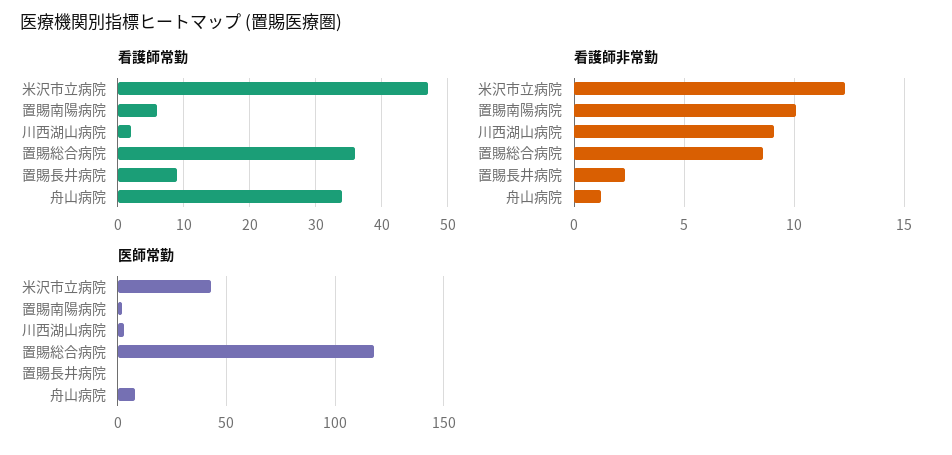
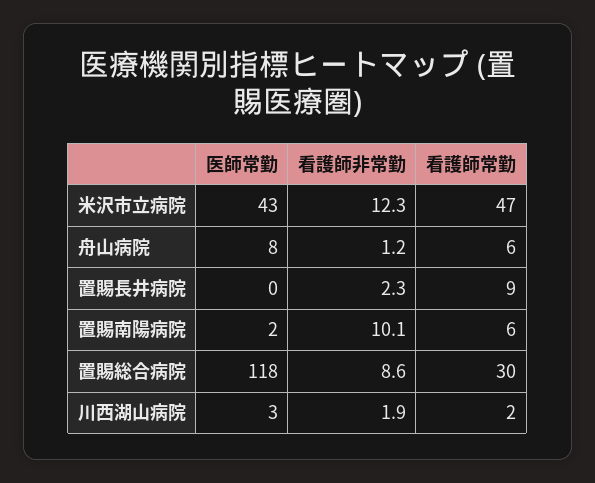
  {
    "看護師常勤": {
      "米沢市立病院": 47,
      "置賜南陽病院": 6,
      "川西湖山病院": 2,
-     "置賜総合病院": 36,
+     "置賜総合病院": 30,
      "置賜長井病院": 9,
-     "舟山病院": 34
+     "舟山病院": 6
    },
    "看護師非常勤": {
      "米沢市立病院": 12.3,
      "置賜南陽病院": 10.1,
-     "川西湖山病院": 9,
+     "川西湖山病院": 1.9,
      "置賜総合病院": 8.6,
      "置賜長井病院": 2.3,
      "舟山病院": 1.2
    },
    "医師常勤": {
      "米沢市立病院": 43,
      "置賜南陽病院": 2,
      "川西湖山病院": 3,
      "置賜総合病院": 118,
      "置賜長井病院": 0,
      "舟山病院": 8
    }
  }

